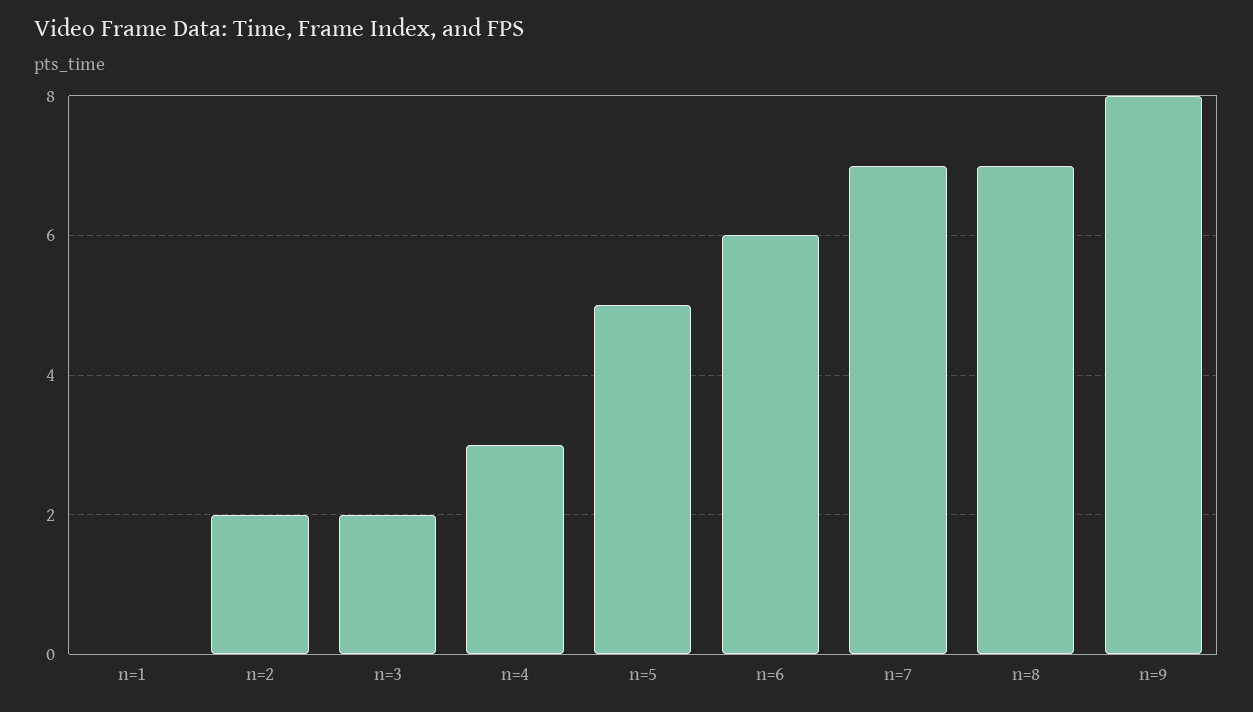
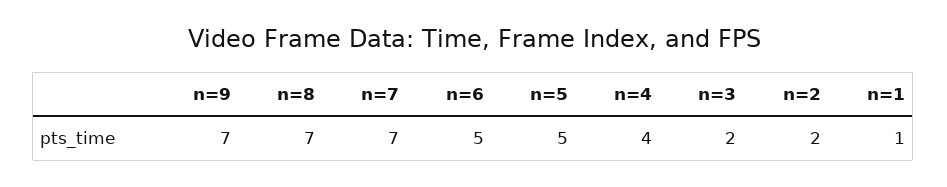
  {
-   "n=1": 0,
+   "n=1": 1,
    "n=2": 2,
    "n=3": 2,
-   "n=4": 3,
+   "n=4": 4,
    "n=5": 5,
-   "n=6": 6,
+   "n=6": 5,
    "n=7": 7,
    "n=8": 7,
-   "n=9": 8
+   "n=9": 7
  }

